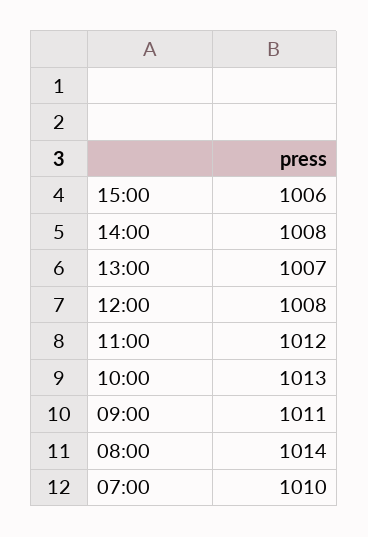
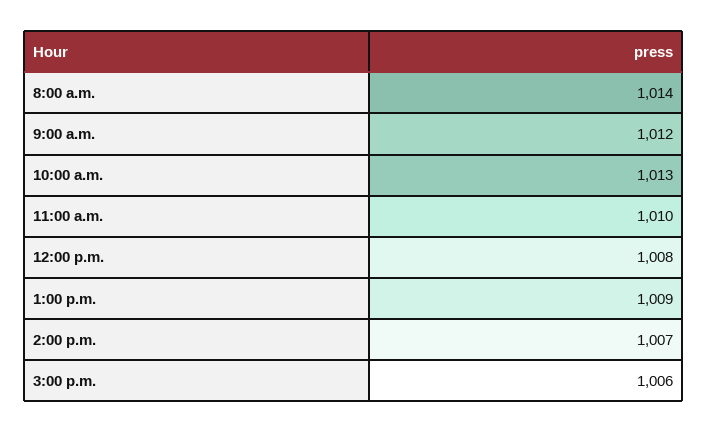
  {
    "15:00": 1006,
-   "14:00": 1008,
+   "14:00": 1007,
-   "13:00": 1007,
+   "13:00": 1009,
    "12:00": 1008,
-   "11:00": 1012,
+   "11:00": 1010,
    "10:00": 1013,
-   "09:00": 1011,
+   "09:00": 1012,
-   "08:00": 1014,
+   "08:00": 1014
-   "07:00": 1010
  }

